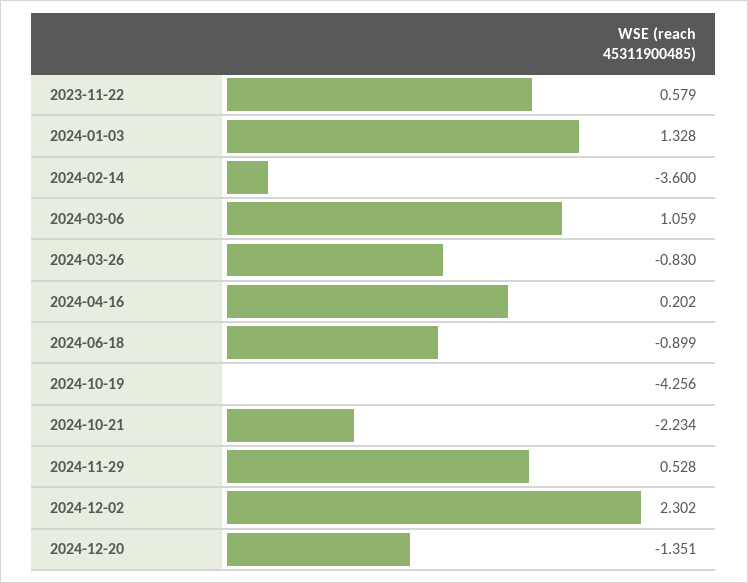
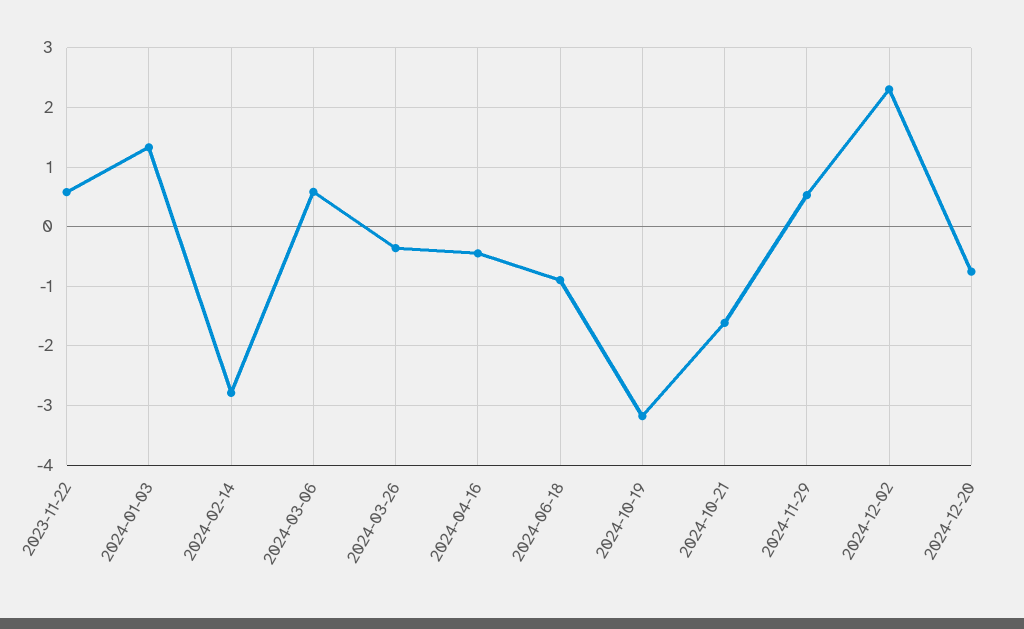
  {
    "2023-11-22": 0.579,
    "2024-01-03": 1.328,
-   "2024-02-14": -3.6,
+   "2024-02-14": -2.8,
-   "2024-03-06": 1.059,
+   "2024-03-06": 0.6,
-   "2024-03-26": -0.83,
+   "2024-03-26": -0.4,
-   "2024-04-16": 0.202,
+   "2024-04-16": -0.4,
    "2024-06-18": -0.899,
-   "2024-10-19": -4.256,
+   "2024-10-19": -3.2,
-   "2024-10-21": -2.234,
+   "2024-10-21": -1.6,
    "2024-11-29": 0.528,
    "2024-12-02": 2.302,
-   "2024-12-20": -1.351
+   "2024-12-20": -0.8
  }

